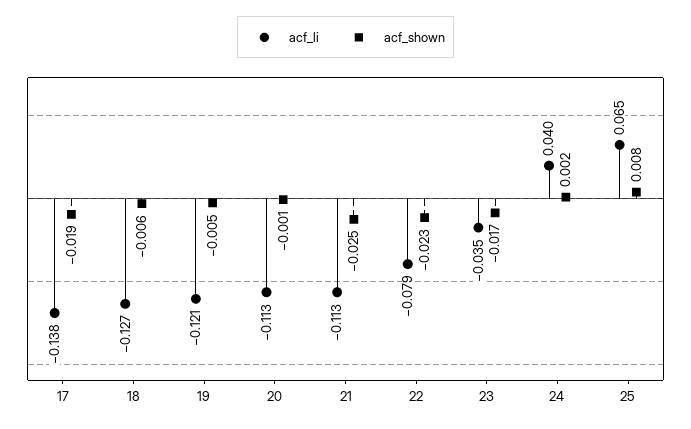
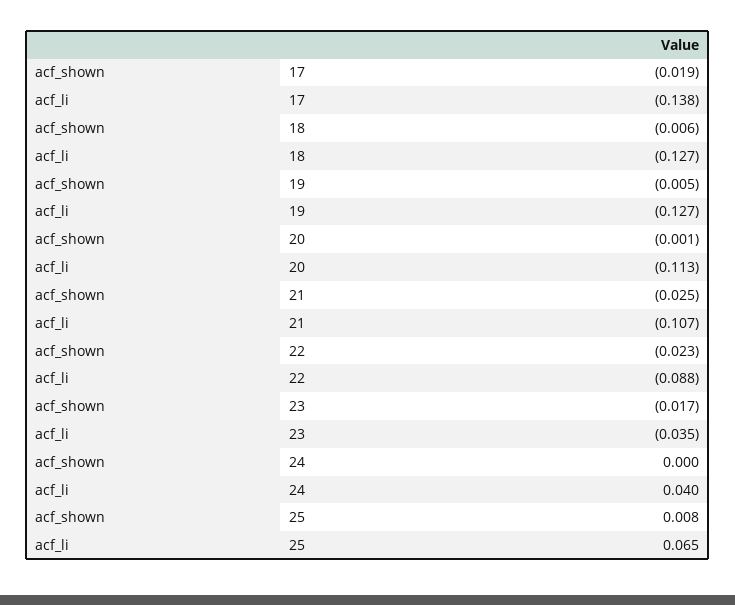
  {
    "acf_li": {
      "17": -0.138,
      "18": -0.127,
-     "19": -0.121,
+     "19": -0.127,
      "20": -0.113,
-     "21": -0.113,
+     "21": -0.107,
-     "22": -0.079,
+     "22": -0.088,
      "23": -0.035,
      "24": 0.04,
      "25": 0.065
    },
    "acf_shown": {
      "17": -0.019,
      "18": -0.006,
      "19": -0.005,
      "20": -0.001,
      "21": -0.025,
      "22": -0.023,
      "23": -0.017,
-     "24": 0.002,
+     "24": 0,
      "25": 0.008
    }
  }

